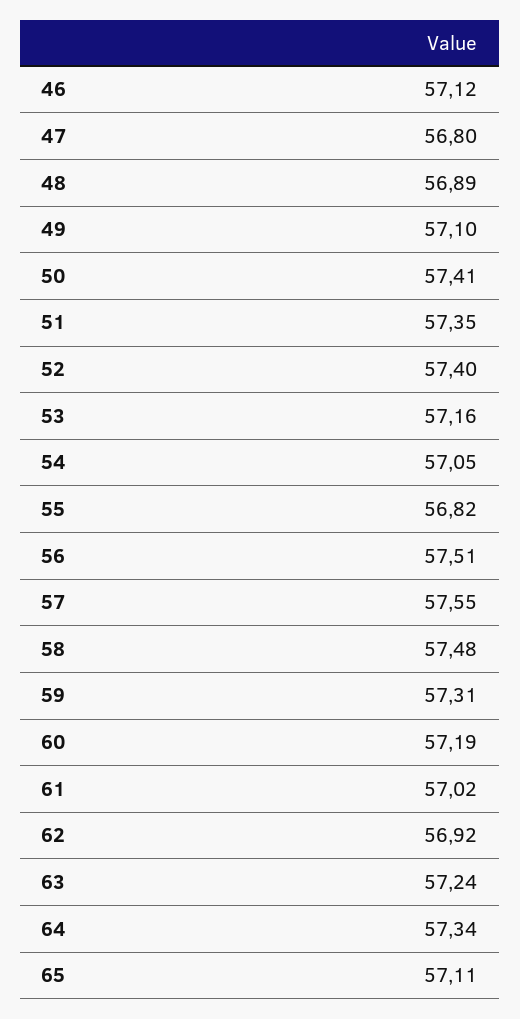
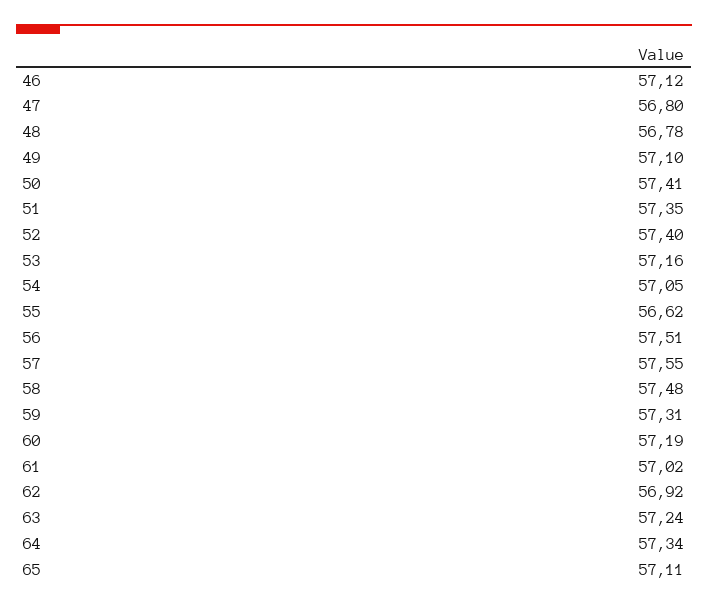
  {
    "46": 57.12,
    "47": 56.8,
-   "48": 56.89,
+   "48": 56.78,
    "49": 57.1,
    "50": 57.41,
    "51": 57.35,
    "52": 57.4,
    "53": 57.16,
    "54": 57.05,
-   "55": 56.82,
+   "55": 56.62,
    "56": 57.51,
    "57": 57.55,
    "58": 57.48,
    "59": 57.31,
    "60": 57.19,
    "61": 57.02,
    "62": 56.92,
    "63": 57.24,
    "64": 57.34,
    "65": 57.11
  }

